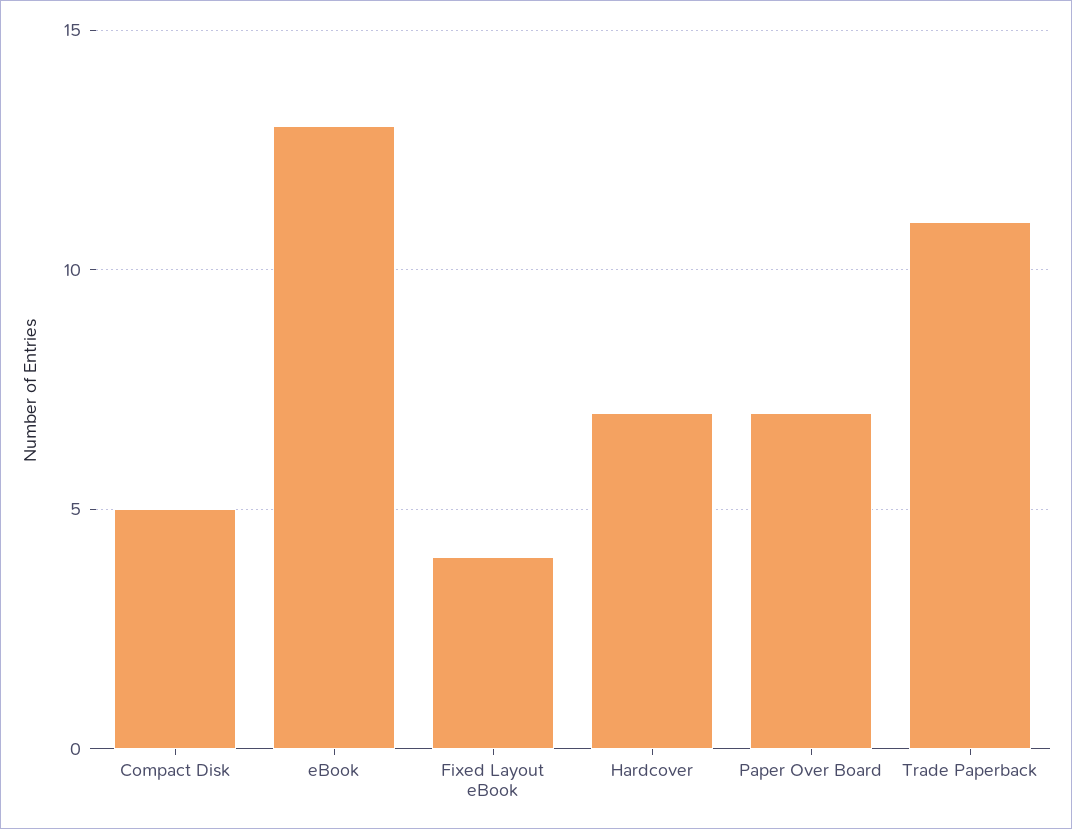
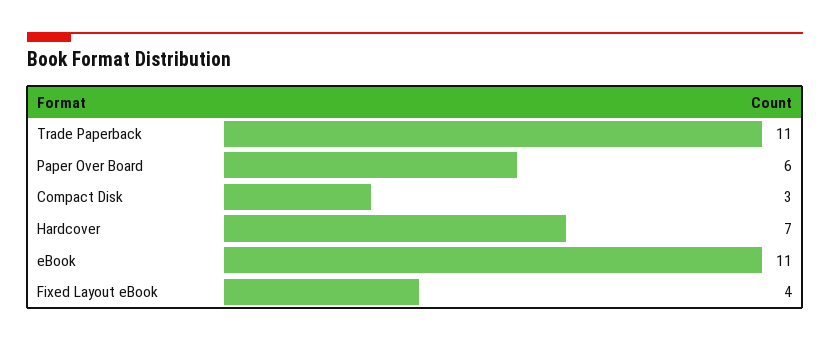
  {
-   "Compact Disk": 5,
+   "Compact Disk": 3,
-   "eBook": 13,
+   "eBook": 11,
    "Fixed Layout eBook": 4,
    "Hardcover": 7,
-   "Paper Over Board": 7,
+   "Paper Over Board": 6,
    "Trade Paperback": 11
  }

